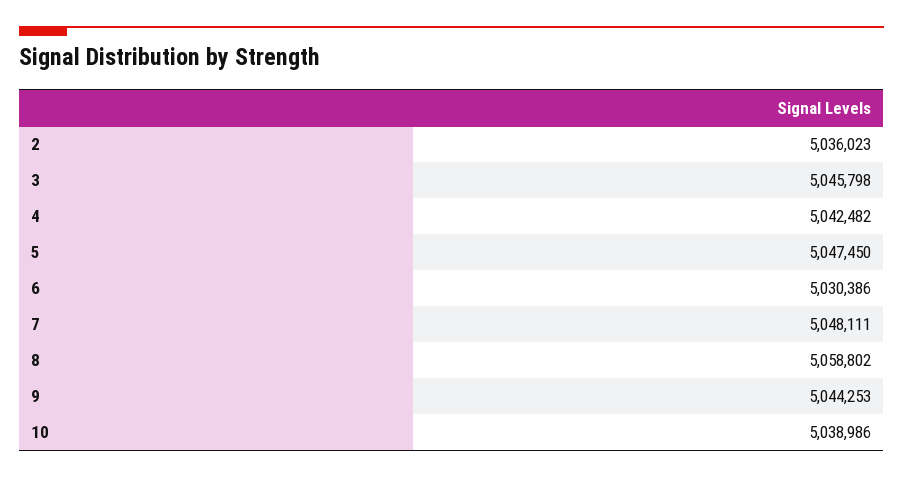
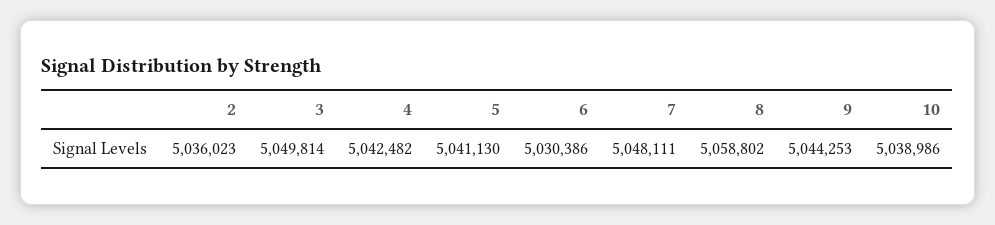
  {
    "2": 5036023,
-   "3": 5045798,
+   "3": 5049814,
    "4": 5042482,
-   "5": 5047450,
+   "5": 5041130,
    "6": 5030386,
    "7": 5048111,
    "8": 5058802,
    "9": 5044253,
    "10": 5038986
  }

